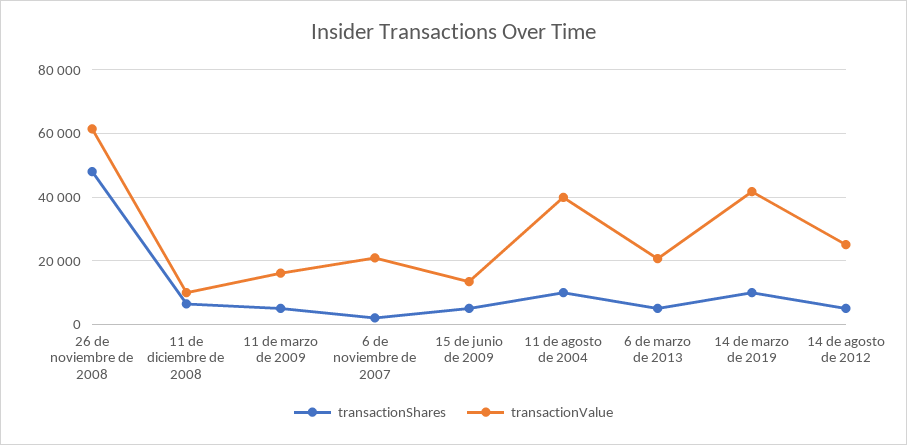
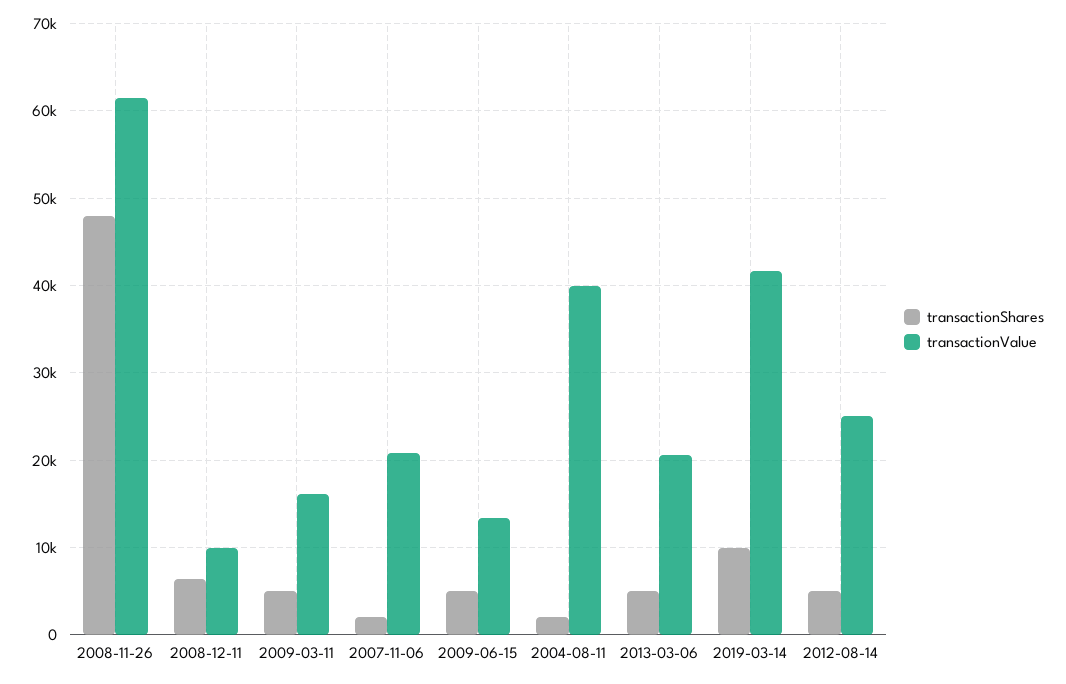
  {
    "transactionShares": {
      "26 de noviembre de 2008": 48000,
      "11 de diciembre de 2008": 6000,
      "11 de marzo de 2009": 5000,
      "6 de noviembre de 2007": 2000,
      "15 de junio de 2009": 5000,
-     "11 de agosto de 2004": 10000,
+     "11 de agosto de 2004": 2000,
      "6 de marzo de 2013": 5000,
      "14 de marzo de 2019": 10000,
      "14 de agosto de 2012": 5000
    },
    "transactionValue": {
      "26 de noviembre de 2008": 61000,
      "11 de diciembre de 2008": 10000,
      "11 de marzo de 2009": 16000,
      "6 de noviembre de 2007": 21000,
      "15 de junio de 2009": 13000,
      "11 de agosto de 2004": 40000,
      "6 de marzo de 2013": 21000,
      "14 de marzo de 2019": 42000,
      "14 de agosto de 2012": 25000
    }
  }

